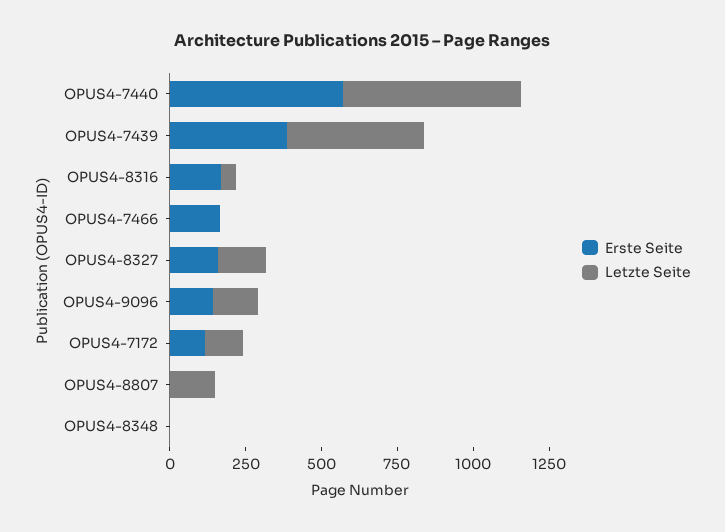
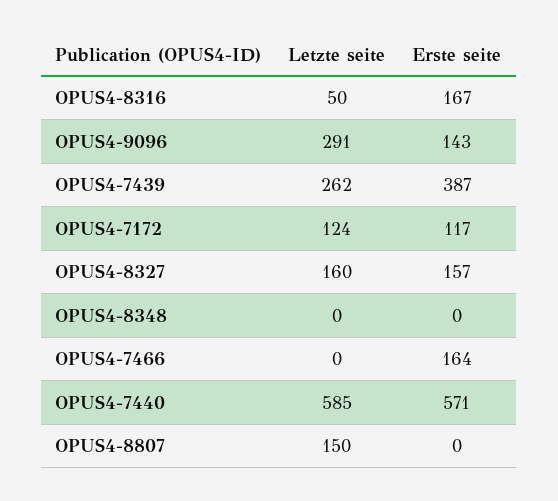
  {
    "Erste Seite": {
      "OPUS4-7440": 571,
      "OPUS4-7439": 387,
      "OPUS4-8316": 167,
      "OPUS4-7466": 164,
      "OPUS4-8327": 157,
      "OPUS4-9096": 143,
      "OPUS4-7172": 117,
      "OPUS4-8807": 0,
      "OPUS4-8348": 0
    },
    "Letzte Seite": {
      "OPUS4-7440": 585,
-     "OPUS4-7439": 450,
+     "OPUS4-7439": 262,
      "OPUS4-8316": 50,
      "OPUS4-7466": 0,
      "OPUS4-8327": 160,
-     "OPUS4-9096": 150,
+     "OPUS4-9096": 291,
      "OPUS4-7172": 124,
      "OPUS4-8807": 150,
      "OPUS4-8348": 0
    }
  }

